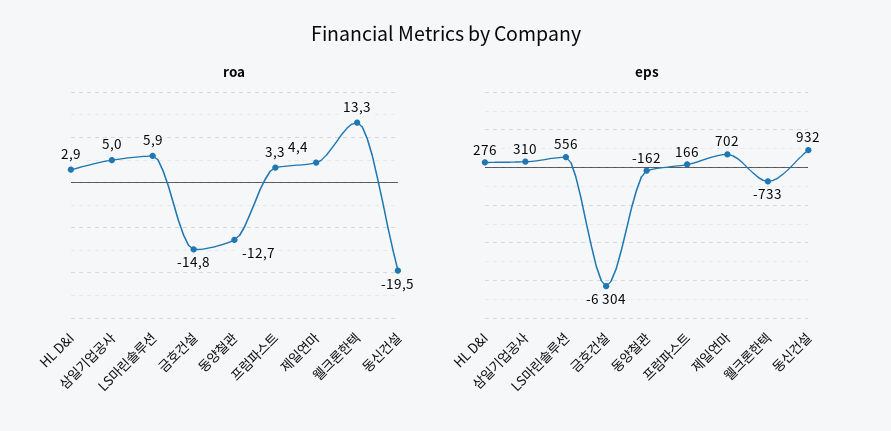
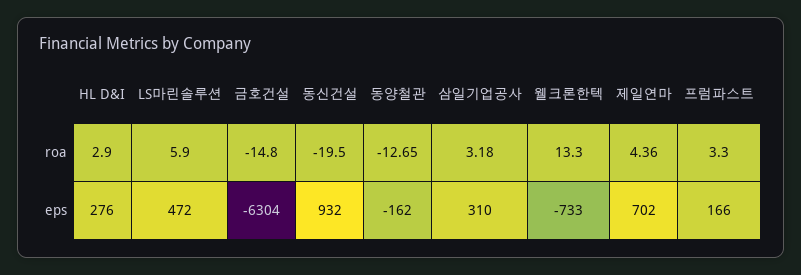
  {
    "roa": {
      "HL D&I": 2.9,
-     "삼일기업공사": 5,
+     "삼일기업공사": 3.18,
      "LS마린솔루션": 5.9,
      "금호건설": -14.8,
      "동양철관": -12.65,
      "프럼파스트": 3.3,
      "제일연마": 4.36,
      "웰크론한텍": 13.3,
      "동신건설": -19.5
    },
    "eps": {
      "HL D&I": 276,
      "삼일기업공사": 310,
-     "LS마린솔루션": 556,
+     "LS마린솔루션": 472,
      "금호건설": -6304,
      "동양철관": -162,
      "프럼파스트": 166,
      "제일연마": 702,
      "웰크론한텍": -733,
      "동신건설": 932
    }
  }

